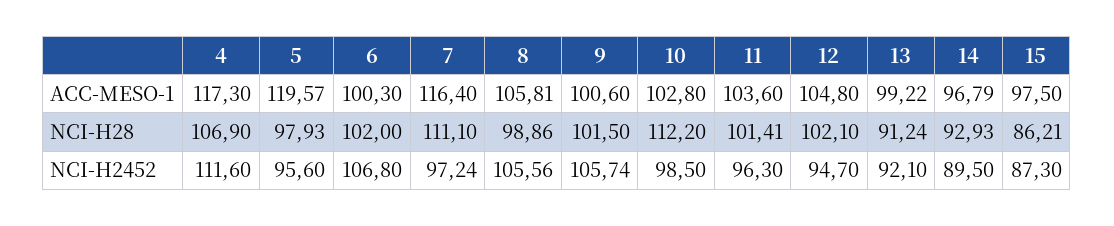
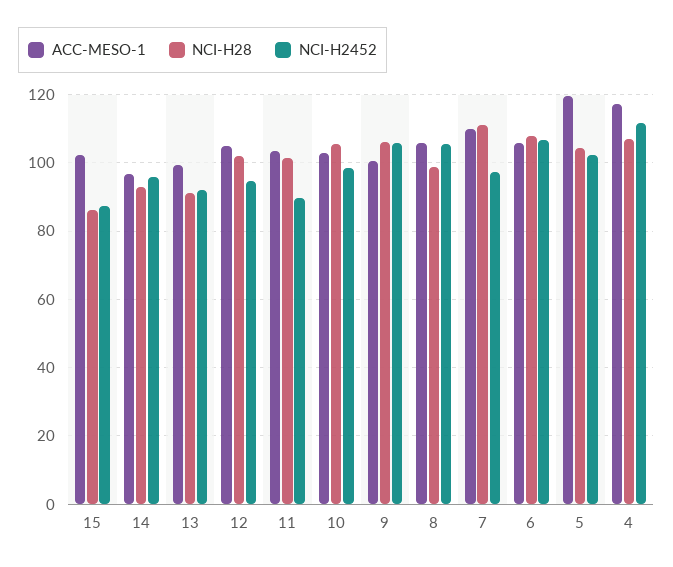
  {
    "ACC-MESO-1": {
      "4": 117.3,
      "5": 119.57,
-     "6": 100.3,
+     "6": 106,
-     "7": 116.4,
+     "7": 110,
      "8": 105.81,
      "9": 100.6,
      "10": 102.8,
      "11": 103.6,
      "12": 104.8,
      "13": 99.22,
      "14": 96.79,
-     "15": 97.5
+     "15": 102
    },
    "NCI-H28": {
      "4": 106.9,
-     "5": 97.93,
+     "5": 104,
-     "6": 102,
+     "6": 108,
      "7": 111.1,
      "8": 98.86,
-     "9": 101.5,
+     "9": 106,
-     "10": 112.2,
+     "10": 106,
      "11": 101.41,
      "12": 102.1,
      "13": 91.24,
      "14": 92.93,
      "15": 86.21
    },
    "NCI-H2452": {
      "4": 111.6,
-     "5": 95.6,
+     "5": 102,
      "6": 106.8,
      "7": 97.24,
      "8": 105.56,
      "9": 105.74,
      "10": 98.5,
-     "11": 96.3,
+     "11": 90,
      "12": 94.7,
      "13": 92.1,
-     "14": 89.5,
+     "14": 96,
      "15": 87.3
    }
  }

